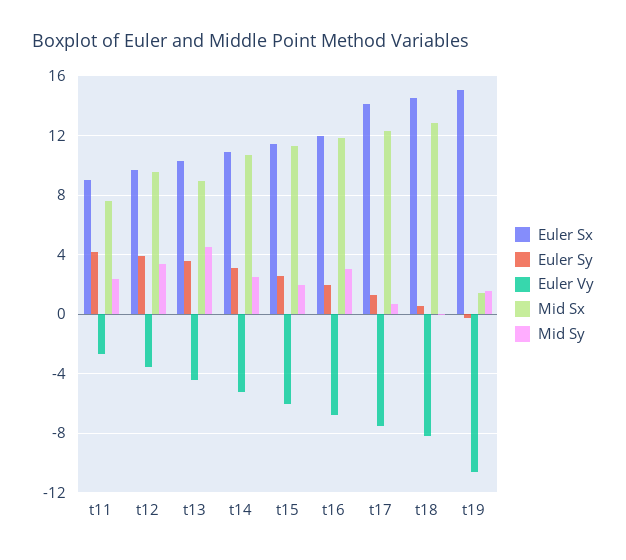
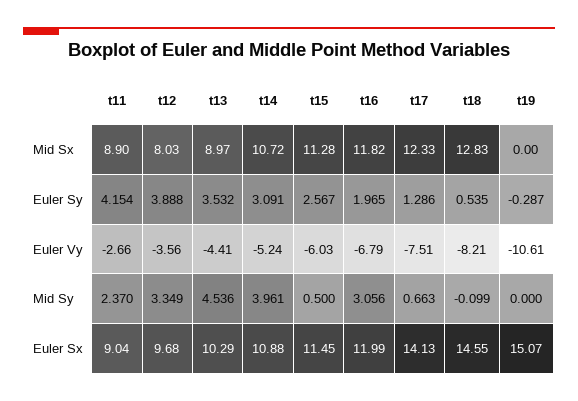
  {
    "Euler Sx": {
      "t11": 9.04,
      "t12": 9.68,
      "t13": 10.29,
      "t14": 10.88,
      "t15": 11.45,
      "t16": 11.99,
      "t17": 14.13,
      "t18": 14.55,
      "t19": 15.07
    },
    "Euler Sy": {
      "t11": 4.154,
      "t12": 3.888,
      "t13": 3.532,
      "t14": 3.091,
      "t15": 2.567,
      "t16": 1.965,
      "t17": 1.286,
      "t18": 0.535,
      "t19": -0.287
    },
    "Euler Vy": {
      "t11": -2.66,
      "t12": -3.56,
      "t13": -4.41,
      "t14": -5.24,
      "t15": -6.03,
      "t16": -6.79,
      "t17": -7.51,
      "t18": -8.21,
      "t19": -10.61
    },
    "Mid Sx": {
-     "t11": 7.5,
+     "t11": 8.9,
-     "t12": 9.5,
+     "t12": 8.03,
      "t13": 8.97,
      "t14": 10.72,
      "t15": 11.28,
      "t16": 11.82,
      "t17": 12.33,
      "t18": 12.83,
-     "t19": 1.5
+     "t19": 0
    },
    "Mid Sy": {
      "t11": 2.37,
      "t12": 3.349,
      "t13": 4.536,
-     "t14": 2.5,
+     "t14": 3.961,
-     "t15": 2,
+     "t15": 0.5,
      "t16": 3.056,
      "t17": 0.663,
      "t18": -0.099,
-     "t19": 1.5
+     "t19": 0
    }
  }

